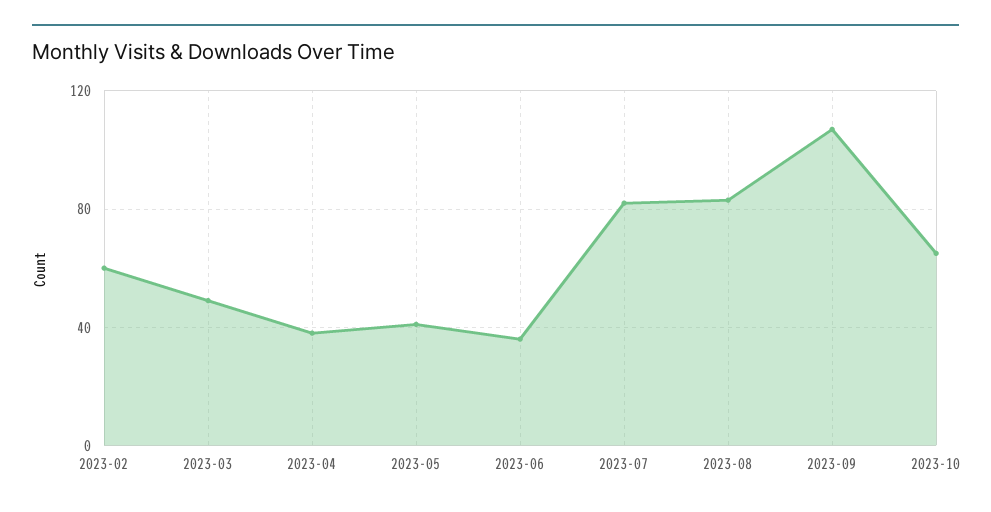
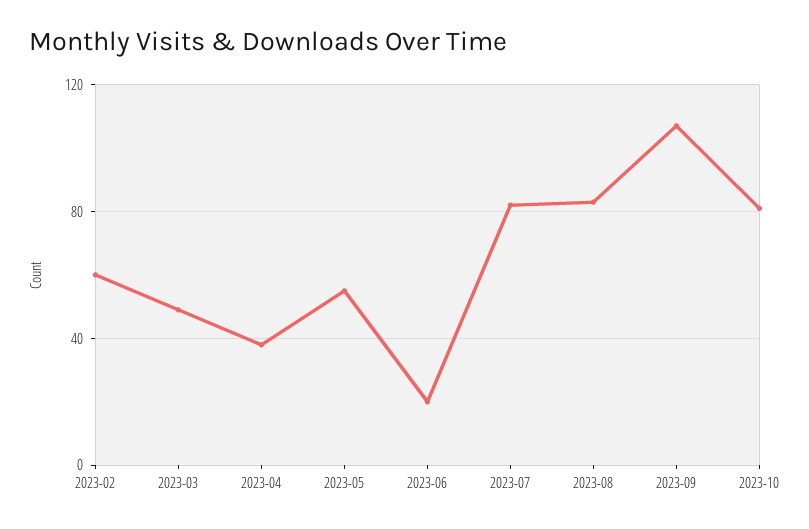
  {
    "2023-02": 60,
    "2023-03": 50,
    "2023-04": 40,
-   "2023-05": 40,
+   "2023-05": 55,
-   "2023-06": 35,
+   "2023-06": 20,
    "2023-07": 80,
    "2023-08": 85,
    "2023-09": 105,
-   "2023-10": 65
+   "2023-10": 80
  }

